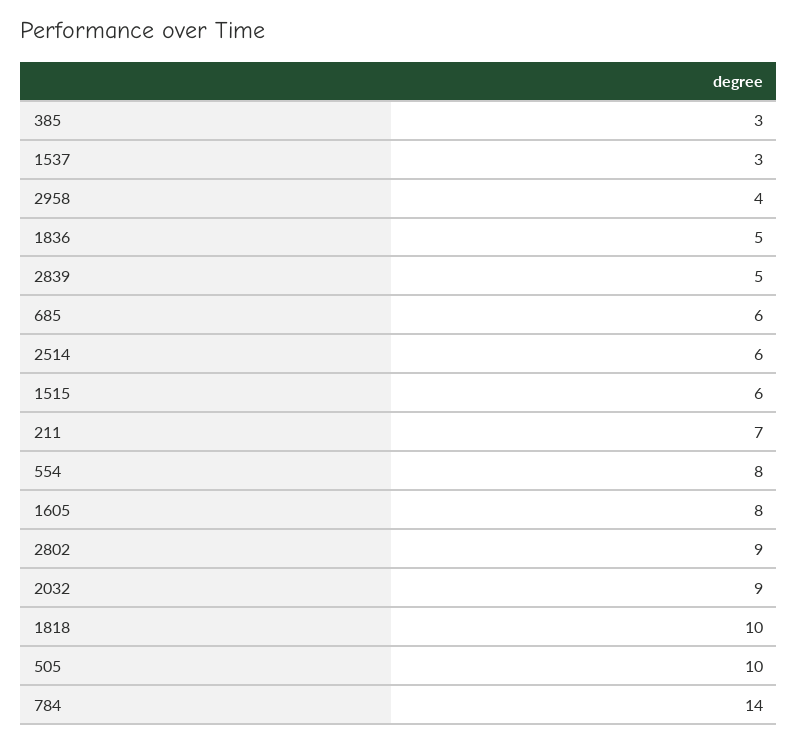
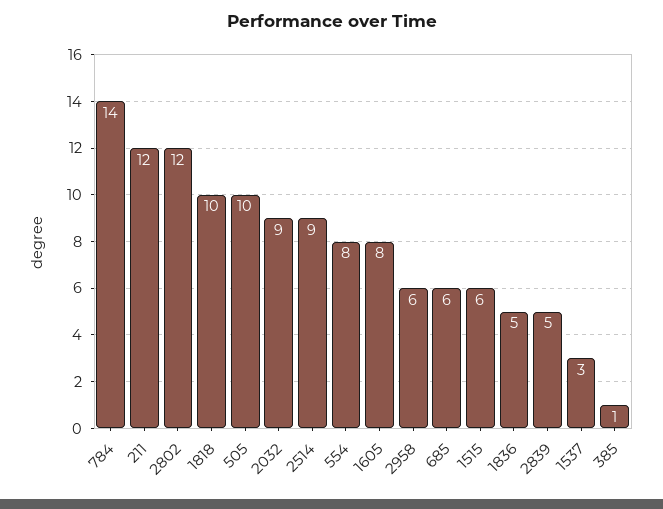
  {
-   "385": 3,
+   "385": 1,
    "1537": 3,
-   "2958": 4,
+   "2958": 6,
    "1836": 5,
    "2839": 5,
    "685": 6,
-   "2514": 6,
+   "2514": 9,
    "1515": 6,
-   "211": 7,
+   "211": 12,
    "554": 8,
    "1605": 8,
-   "2802": 9,
+   "2802": 12,
    "2032": 9,
    "1818": 10,
    "505": 10,
    "784": 14
  }

